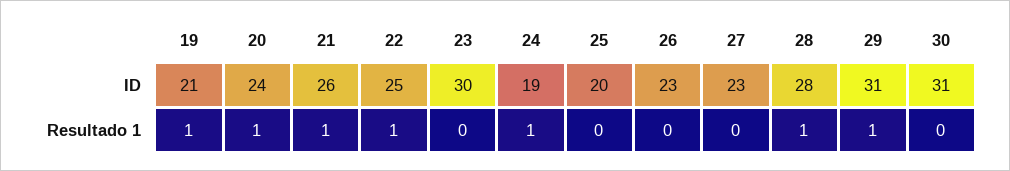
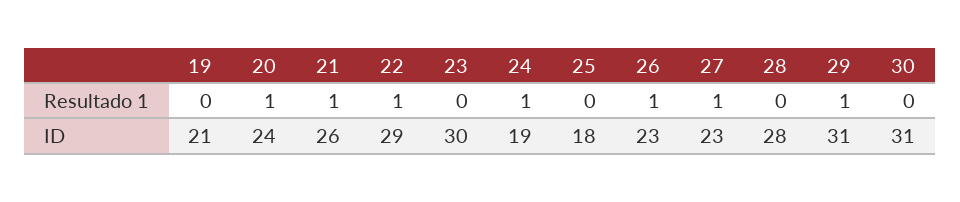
  {
    "19": {
      "ID": 21,
-     "Resultado 1": 1
+     "Resultado 1": 0
    },
    "20": {
      "ID": 24,
      "Resultado 1": 1
    },
    "21": {
      "ID": 26,
      "Resultado 1": 1
    },
    "22": {
-     "ID": 25,
+     "ID": 29,
      "Resultado 1": 1
    },
    "23": {
      "ID": 30,
      "Resultado 1": 0
    },
    "24": {
      "ID": 19,
      "Resultado 1": 1
    },
    "25": {
-     "ID": 20,
+     "ID": 18,
      "Resultado 1": 0
    },
    "26": {
      "ID": 23,
-     "Resultado 1": 0
+     "Resultado 1": 1
    },
    "27": {
      "ID": 23,
-     "Resultado 1": 0
+     "Resultado 1": 1
    },
    "28": {
      "ID": 28,
-     "Resultado 1": 1
+     "Resultado 1": 0
    },
    "29": {
      "ID": 31,
      "Resultado 1": 1
    },
    "30": {
      "ID": 31,
      "Resultado 1": 0
    }
  }

